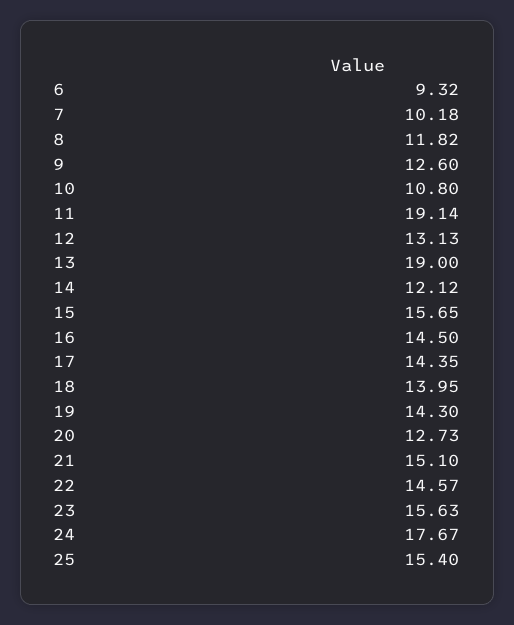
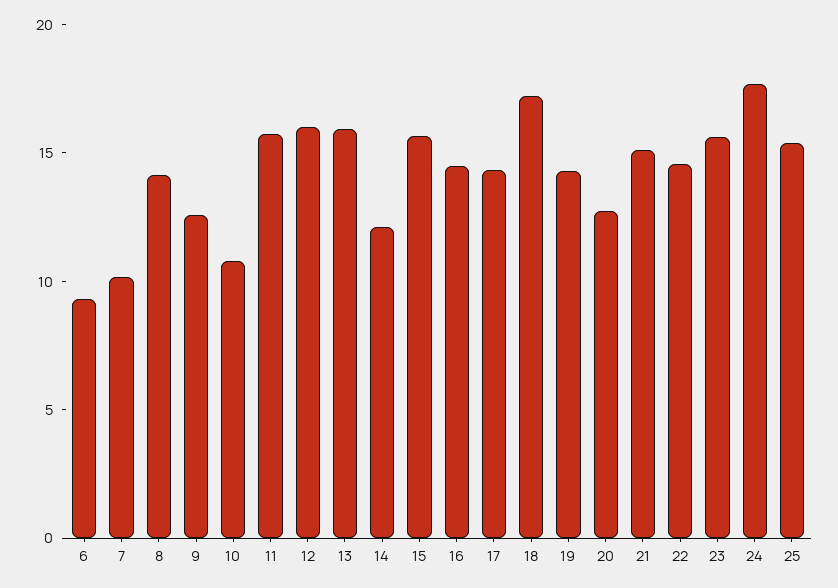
  {
    "6": 9.32,
    "7": 10.18,
-   "8": 11.82,
+   "8": 14,
    "9": 12.6,
    "10": 10.8,
-   "11": 19.14,
+   "11": 16,
-   "12": 13.13,
+   "12": 16,
-   "13": 19,
+   "13": 16,
    "14": 12.12,
    "15": 15.65,
    "16": 14.5,
    "17": 14.35,
-   "18": 13.95,
+   "18": 17,
    "19": 14.3,
    "20": 12.73,
    "21": 15.1,
    "22": 14.57,
    "23": 15.63,
    "24": 17.67,
    "25": 15.4
  }

